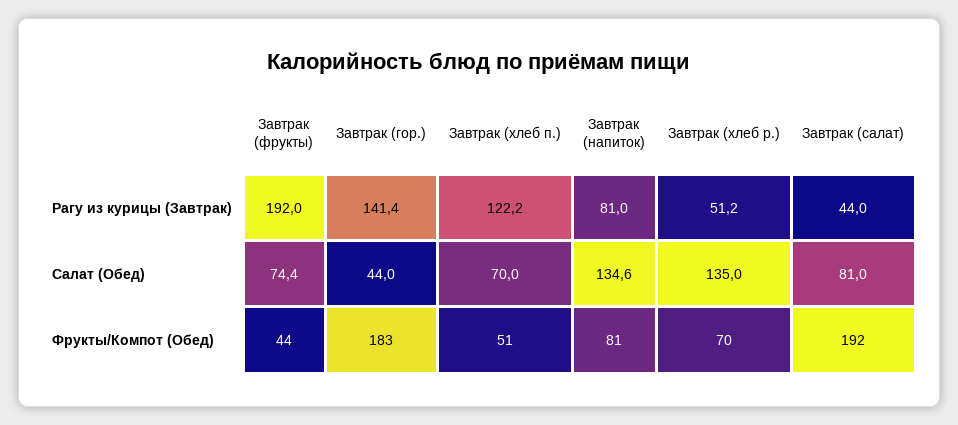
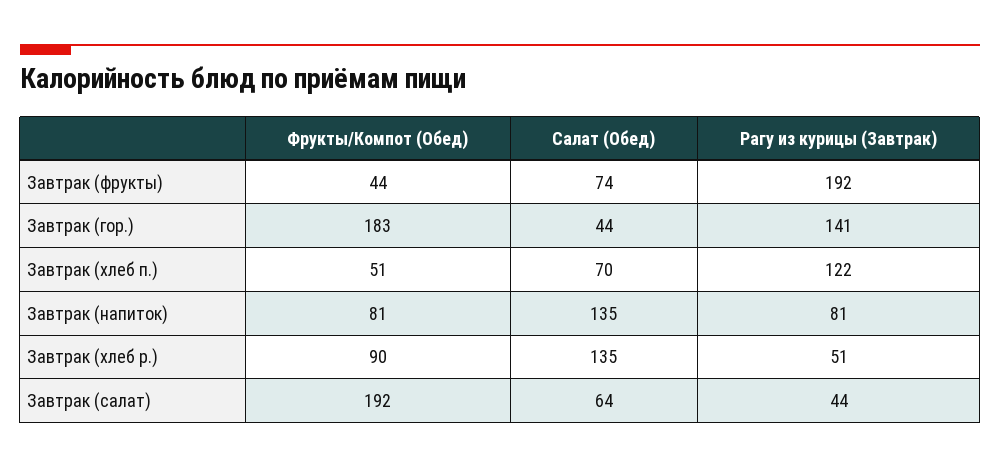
  {
    "Завтрак (фрукты)": {
      "Рагу из курицы (Завтрак)": 192,
      "Салат (Обед)": 74.4,
      "Фрукты/Компот (Обед)": 44
    },
    "Завтрак (гор.)": {
      "Рагу из курицы (Завтрак)": 141.4,
      "Салат (Обед)": 44,
      "Фрукты/Компот (Обед)": 183
    },
    "Завтрак (хлеб п.)": {
      "Рагу из курицы (Завтрак)": 122.2,
      "Салат (Обед)": 70,
      "Фрукты/Компот (Обед)": 51
    },
    "Завтрак (напиток)": {
      "Рагу из курицы (Завтрак)": 81,
      "Салат (Обед)": 134.6,
      "Фрукты/Компот (Обед)": 81
    },
    "Завтрак (хлеб р.)": {
      "Рагу из курицы (Завтрак)": 51.2,
      "Салат (Обед)": 135,
-     "Фрукты/Компот (Обед)": 70
+     "Фрукты/Компот (Обед)": 90
    },
    "Завтрак (салат)": {
      "Рагу из курицы (Завтрак)": 44,
-     "Салат (Обед)": 81,
+     "Салат (Обед)": 64,
      "Фрукты/Компот (Обед)": 192
    }
  }

